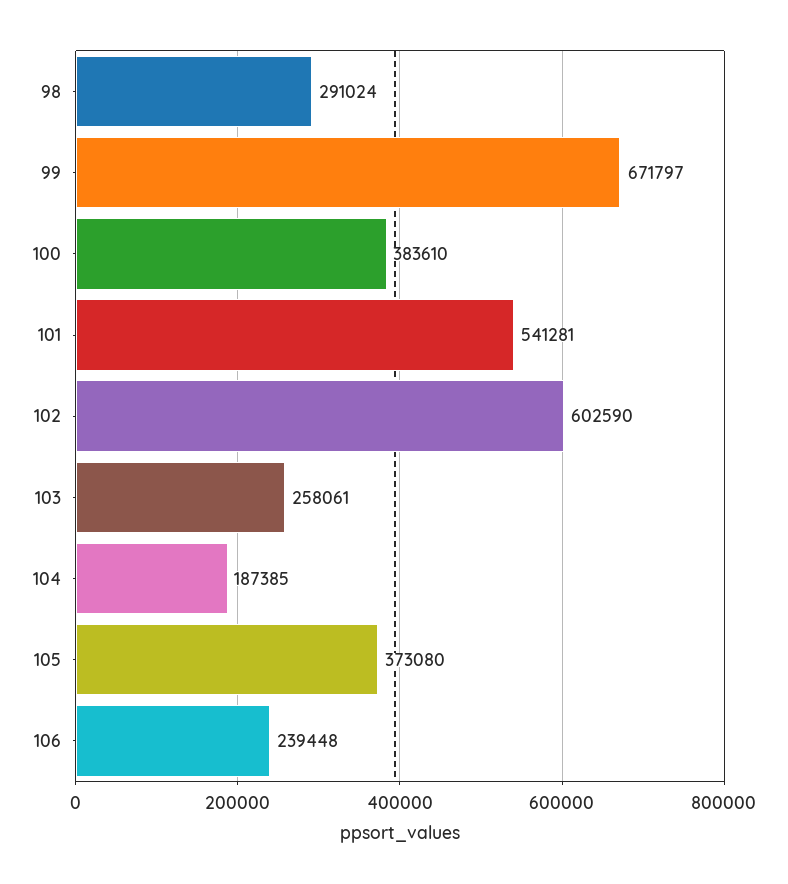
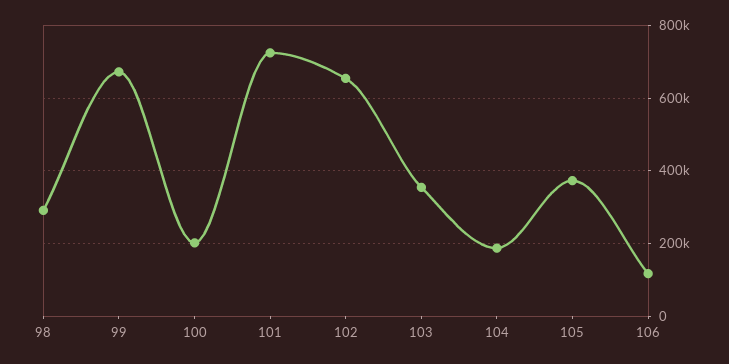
  {
    "98": 291024,
    "99": 671797,
-   "100": 383610,
+   "100": 200000,
-   "101": 541281,
+   "101": 720000,
-   "102": 602590,
+   "102": 660000,
-   "103": 258061,
+   "103": 360000,
    "104": 187385,
    "105": 373080,
-   "106": 239448
+   "106": 120000
  }

